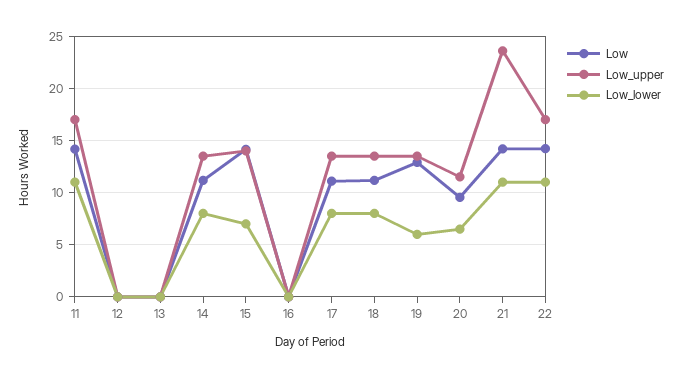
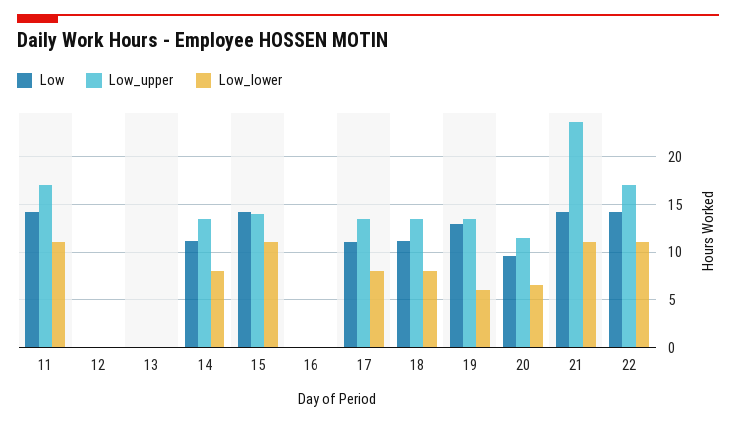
  {
    "Low": {
      "11": 14,
      "12": 0,
      "13": 0,
      "14": 11,
      "15": 14,
      "16": 0,
      "17": 11,
      "18": 11,
      "19": 13,
      "20": 10,
      "21": 14,
      "22": 14
    },
    "Low_upper": {
      "11": 17,
      "12": 0,
      "13": 0,
      "14": 14,
      "15": 14,
      "16": 0,
      "17": 14,
      "18": 14,
      "19": 14,
      "20": 12,
      "21": 24,
      "22": 17
    },
    "Low_lower": {
      "11": 11,
      "12": 0,
      "13": 0,
      "14": 8,
-     "15": 7,
+     "15": 11,
      "16": 0,
      "17": 8,
      "18": 8,
      "19": 6,
      "20": 7,
      "21": 11,
      "22": 11
    }
  }

